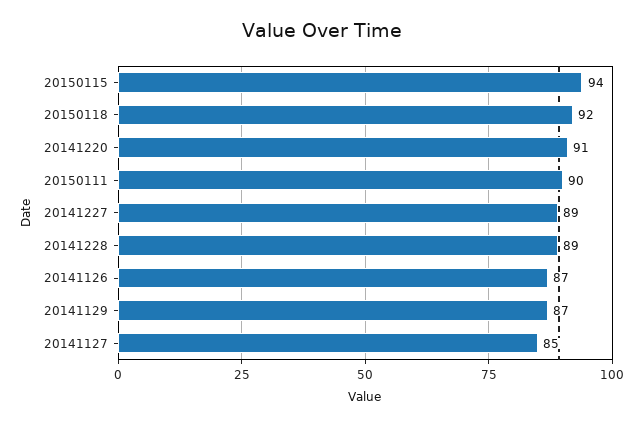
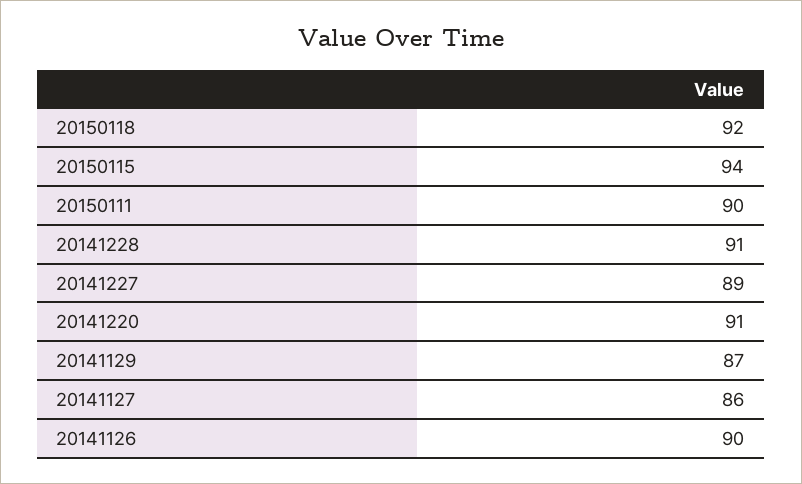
  {
    "20150115": 94,
    "20150118": 92,
    "20141220": 91,
    "20150111": 90,
    "20141227": 89,
-   "20141228": 89,
+   "20141228": 91,
-   "20141126": 87,
+   "20141126": 90,
    "20141129": 87,
-   "20141127": 85
+   "20141127": 86
  }

